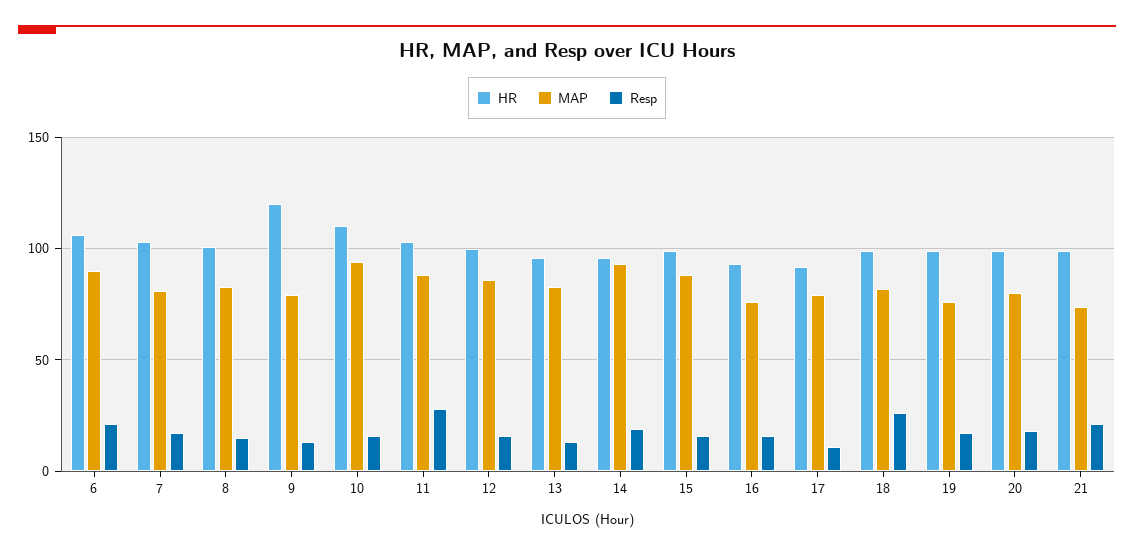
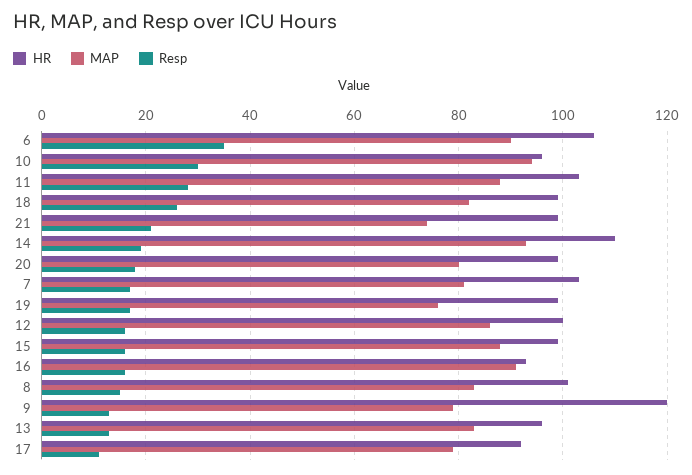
  {
    "HR": {
      "6": 105,
      "7": 105,
      "8": 100,
      "9": 120,
-     "10": 110,
+     "10": 95,
      "11": 105,
      "12": 100,
      "13": 95,
-     "14": 95,
+     "14": 110,
      "15": 100,
      "16": 95,
      "17": 90,
      "18": 100,
      "19": 100,
      "20": 100,
      "21": 100
    },
    "MAP": {
      "6": 90,
      "7": 80,
      "8": 85,
      "9": 80,
      "10": 95,
      "11": 90,
      "12": 85,
      "13": 85,
      "14": 95,
      "15": 90,
-     "16": 75,
+     "16": 90,
      "17": 80,
      "18": 80,
      "19": 75,
      "20": 80,
      "21": 75
    },
    "Resp": {
-     "6": 20,
+     "6": 35,
      "7": 15,
      "8": 15,
      "9": 15,
-     "10": 15,
+     "10": 30,
      "11": 30,
      "12": 15,
      "13": 15,
      "14": 20,
      "15": 15,
      "16": 15,
      "17": 10,
      "18": 25,
      "19": 15,
      "20": 20,
      "21": 20
    }
  }

